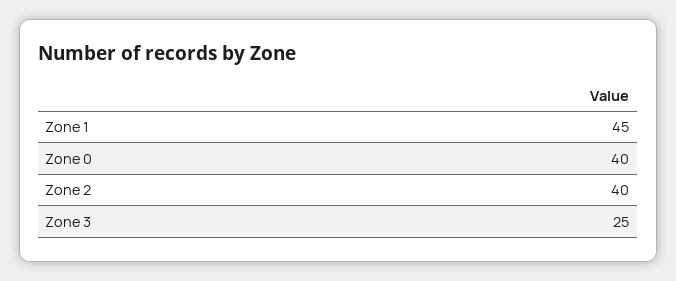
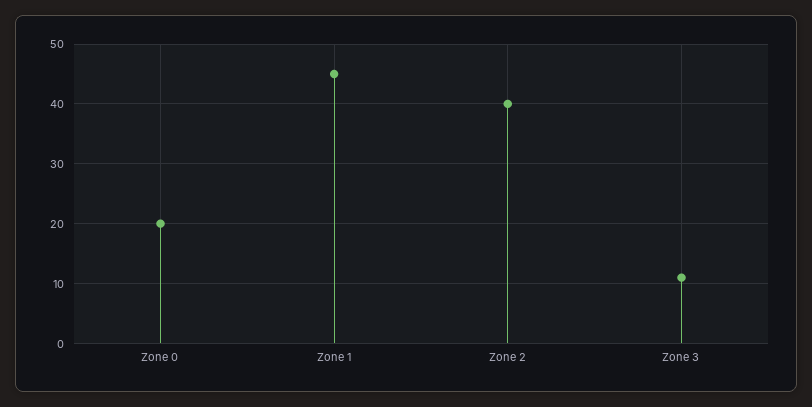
  {
    "Zone 1": 45,
-   "Zone 0": 40,
+   "Zone 0": 20,
    "Zone 2": 40,
-   "Zone 3": 25
+   "Zone 3": 10
  }

